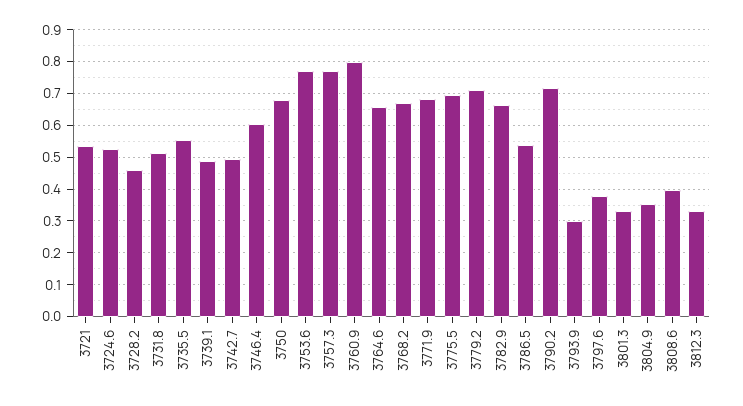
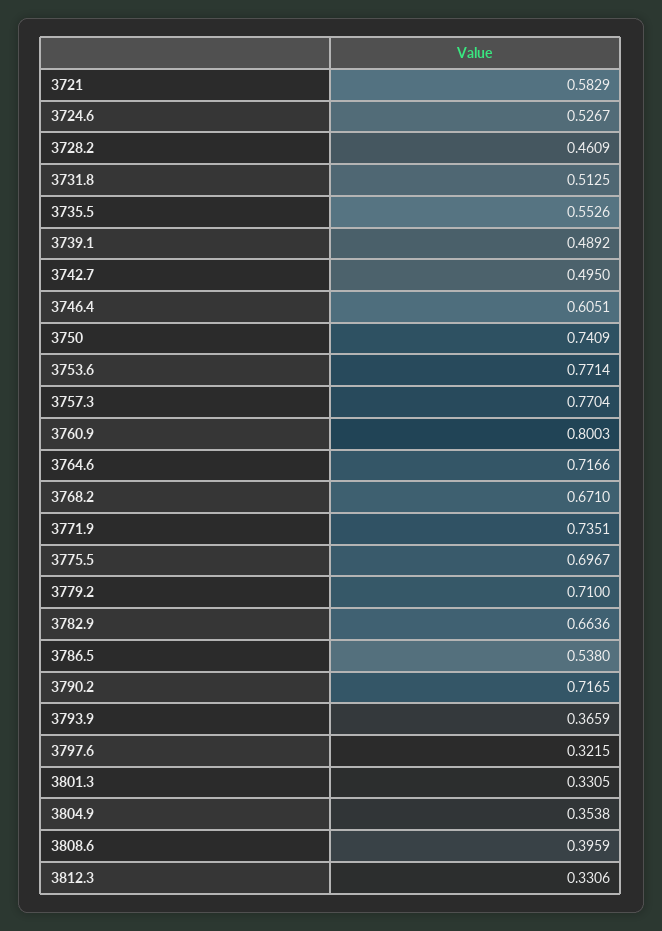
  {
-   "3721": 0.54,
+   "3721": 0.5829,
    "3724.6": 0.5267,
    "3728.2": 0.4609,
    "3731.8": 0.5125,
    "3735.5": 0.5526,
    "3739.1": 0.4892,
    "3742.7": 0.495,
    "3746.4": 0.6051,
-   "3750": 0.68,
+   "3750": 0.7409,
    "3753.6": 0.7714,
    "3757.3": 0.7704,
    "3760.9": 0.8003,
-   "3764.6": 0.66,
+   "3764.6": 0.7166,
    "3768.2": 0.671,
-   "3771.9": 0.68,
+   "3771.9": 0.7351,
    "3775.5": 0.6967,
    "3779.2": 0.71,
    "3782.9": 0.6636,
    "3786.5": 0.538,
    "3790.2": 0.7165,
-   "3793.9": 0.3,
+   "3793.9": 0.3659,
-   "3797.6": 0.38,
+   "3797.6": 0.3215,
    "3801.3": 0.3305,
    "3804.9": 0.3538,
    "3808.6": 0.3959,
    "3812.3": 0.3306
  }

